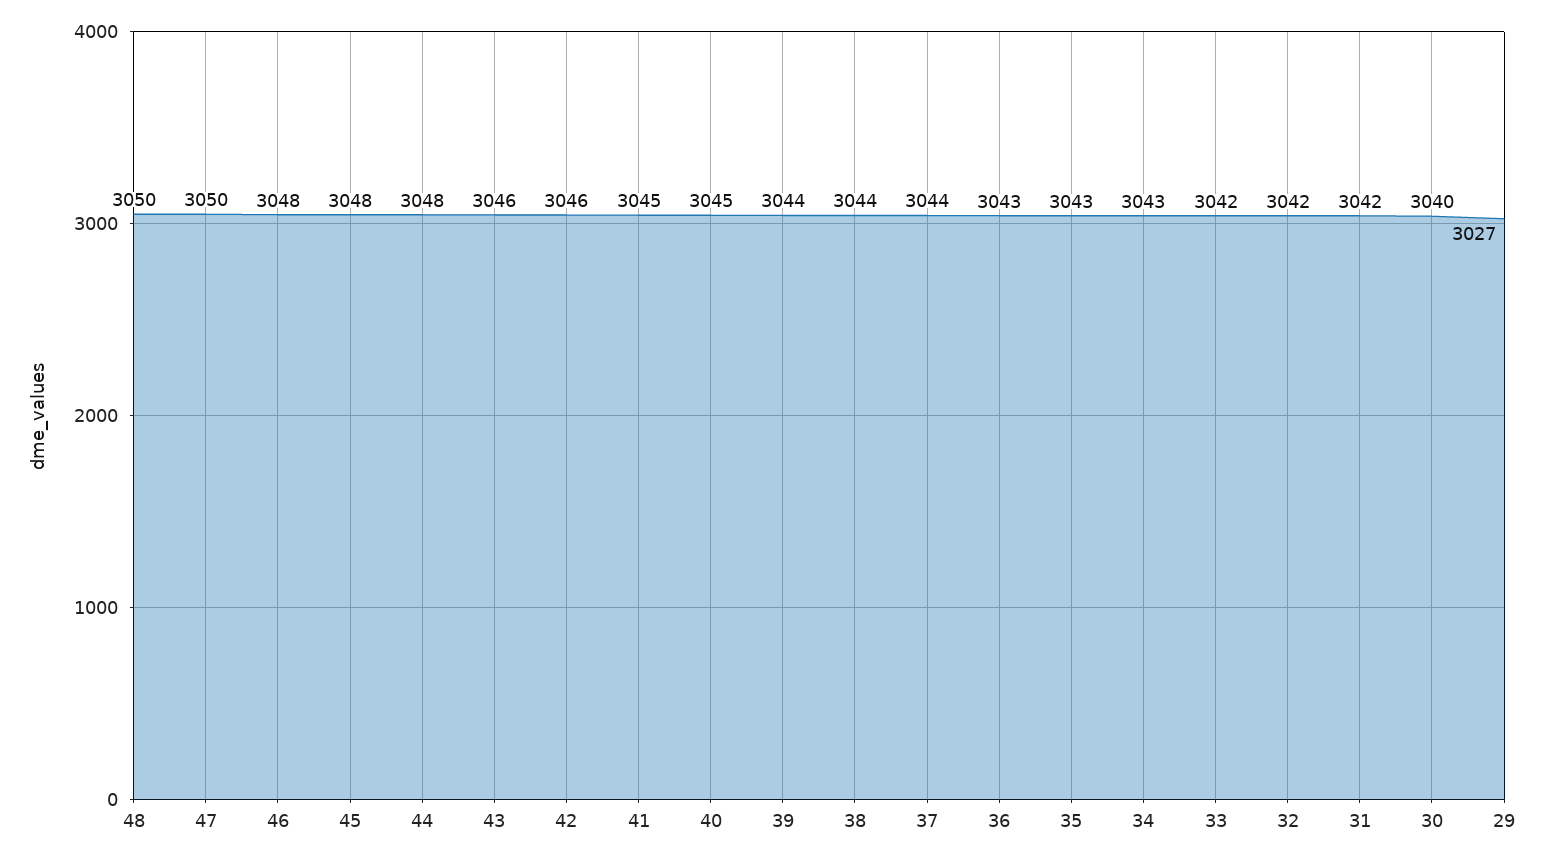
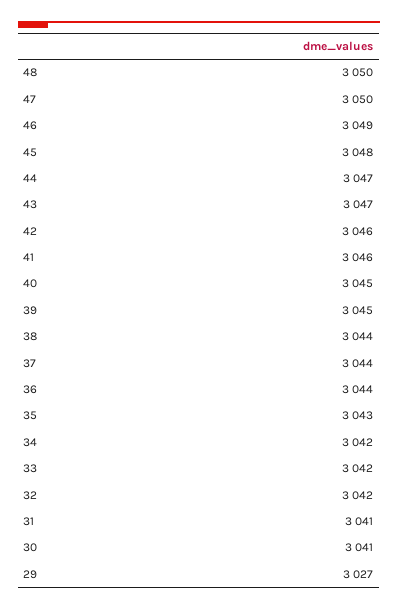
  {
    "48": 3050,
    "47": 3050,
-   "46": 3048,
+   "46": 3049,
    "45": 3048,
-   "44": 3048,
+   "44": 3047,
-   "43": 3046,
+   "43": 3047,
    "42": 3046,
-   "41": 3045,
+   "41": 3046,
    "40": 3045,
-   "39": 3044,
+   "39": 3045,
    "38": 3044,
    "37": 3044,
-   "36": 3043,
+   "36": 3044,
    "35": 3043,
-   "34": 3043,
+   "34": 3042,
    "33": 3042,
    "32": 3042,
-   "31": 3042,
+   "31": 3041,
-   "30": 3040,
+   "30": 3041,
    "29": 3027
  }

